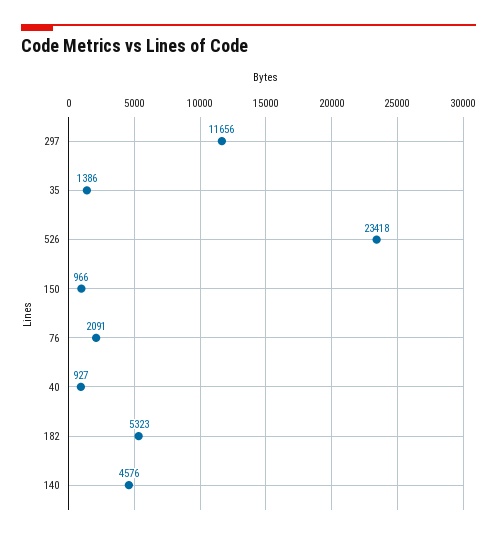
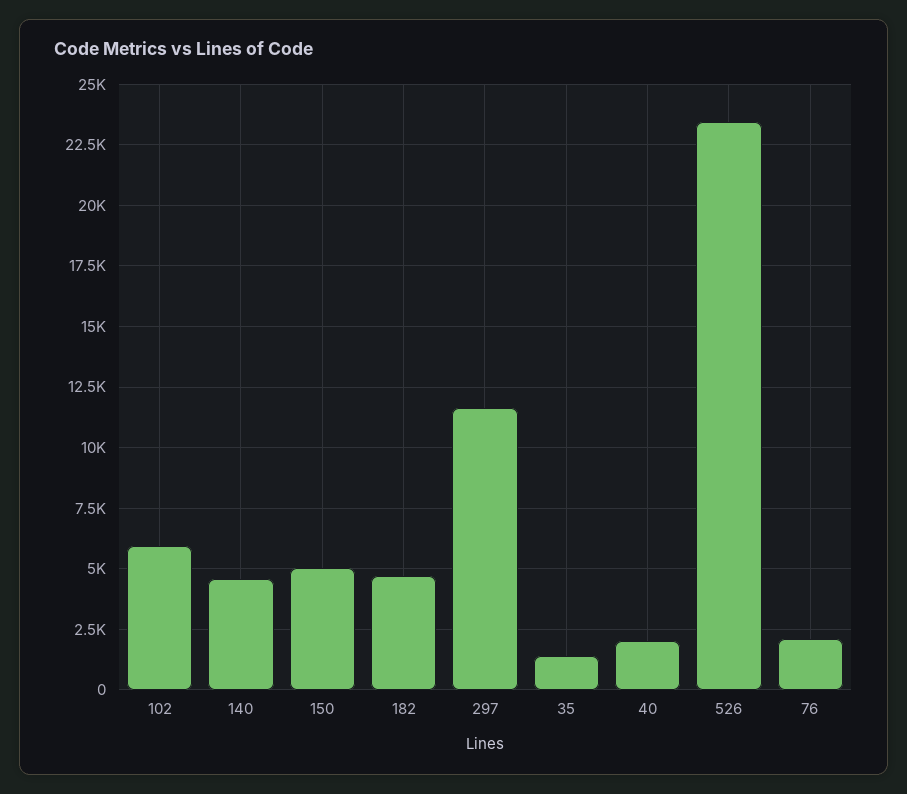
  {
    "297": 11656,
    "35": 1386,
    "526": 23418,
-   "150": 966,
+   "150": 5000,
    "76": 2091,
-   "40": 927,
+   "40": 2000,
-   "182": 5323,
+   "182": 4750,
-   "140": 4576
+   "140": 4576,
+   "102": 6000
  }

